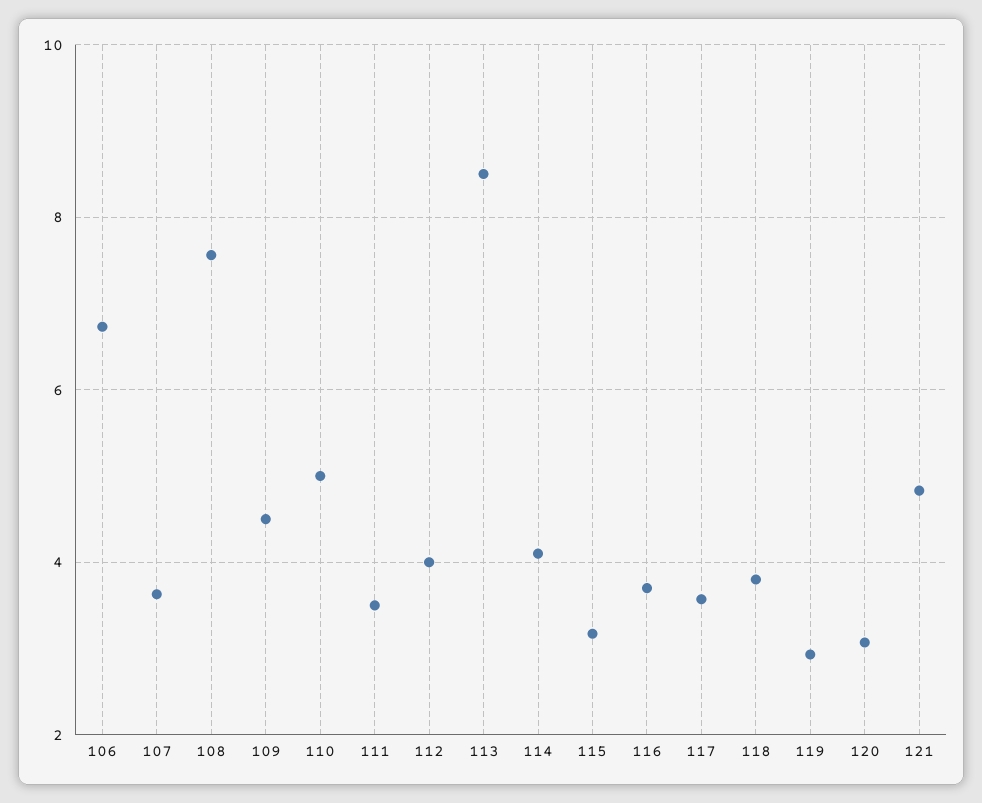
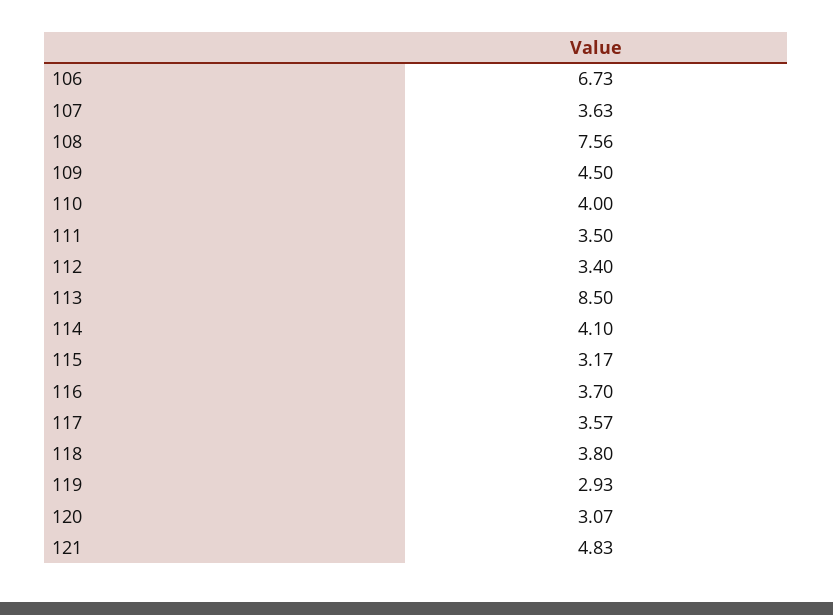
  {
    "106": 6.73,
    "107": 3.63,
    "108": 7.56,
    "109": 4.5,
-   "110": 5,
+   "110": 4,
    "111": 3.5,
-   "112": 4,
+   "112": 3.4,
    "113": 8.5,
    "114": 4.1,
    "115": 3.17,
    "116": 3.7,
    "117": 3.57,
    "118": 3.8,
    "119": 2.93,
    "120": 3.07,
    "121": 4.83
  }

